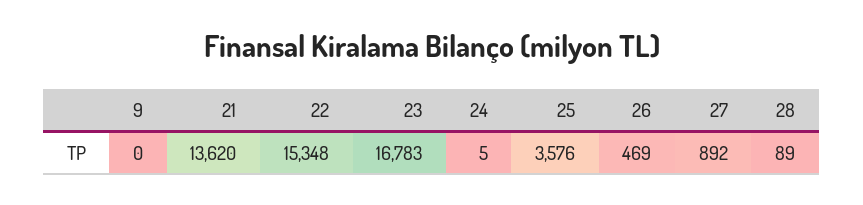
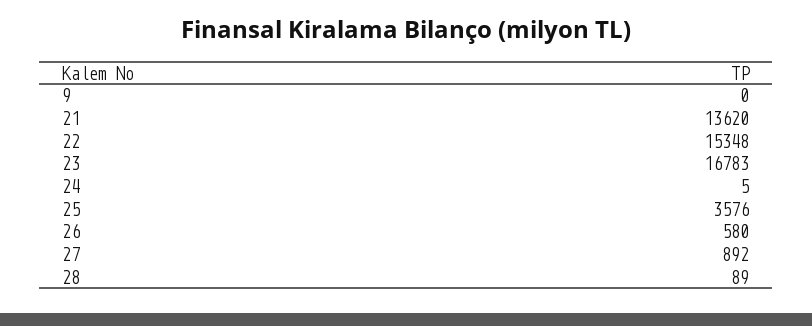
  {
    "9": 0,
    "21": 13620,
    "22": 15348,
    "23": 16783,
    "24": 5,
    "25": 3576,
-   "26": 469,
+   "26": 580,
    "27": 892,
    "28": 89
  }

